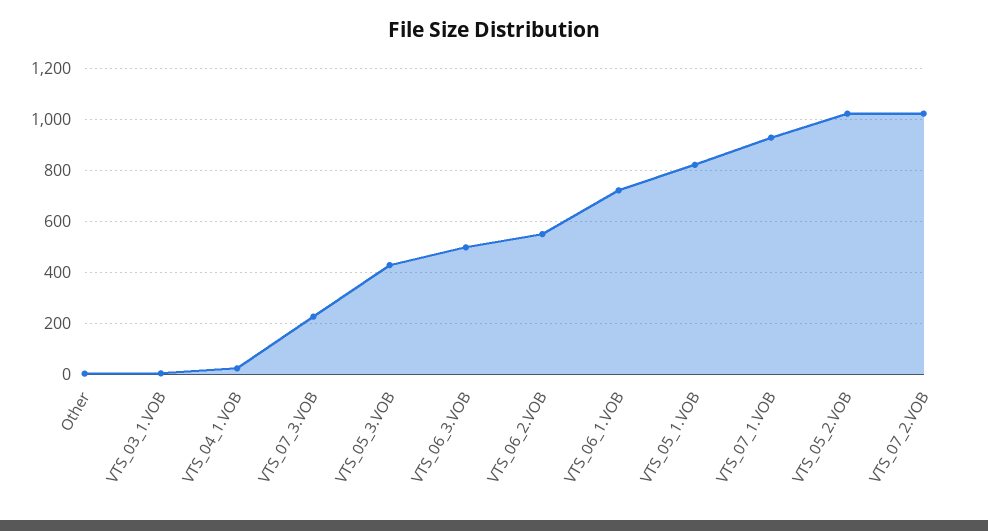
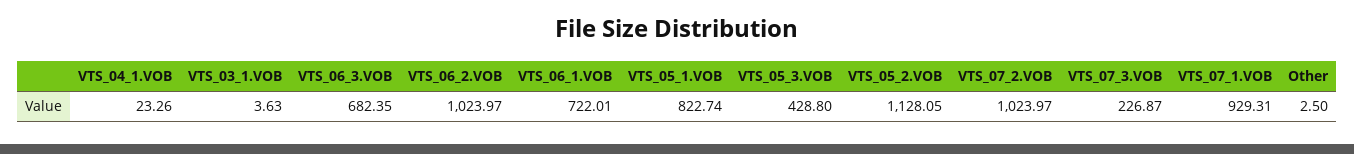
  {
    "Other": 2.5,
    "VTS_03_1.VOB": 3.63,
    "VTS_04_1.VOB": 23.26,
    "VTS_07_3.VOB": 226.87,
    "VTS_05_3.VOB": 428.8,
-   "VTS_06_3.VOB": 500,
+   "VTS_06_3.VOB": 682.35,
-   "VTS_06_2.VOB": 550,
+   "VTS_06_2.VOB": 1023.97,
    "VTS_06_1.VOB": 722.01,
    "VTS_05_1.VOB": 822.74,
    "VTS_07_1.VOB": 929.31,
-   "VTS_05_2.VOB": 1025,
+   "VTS_05_2.VOB": 1128.05,
    "VTS_07_2.VOB": 1023.97
  }

